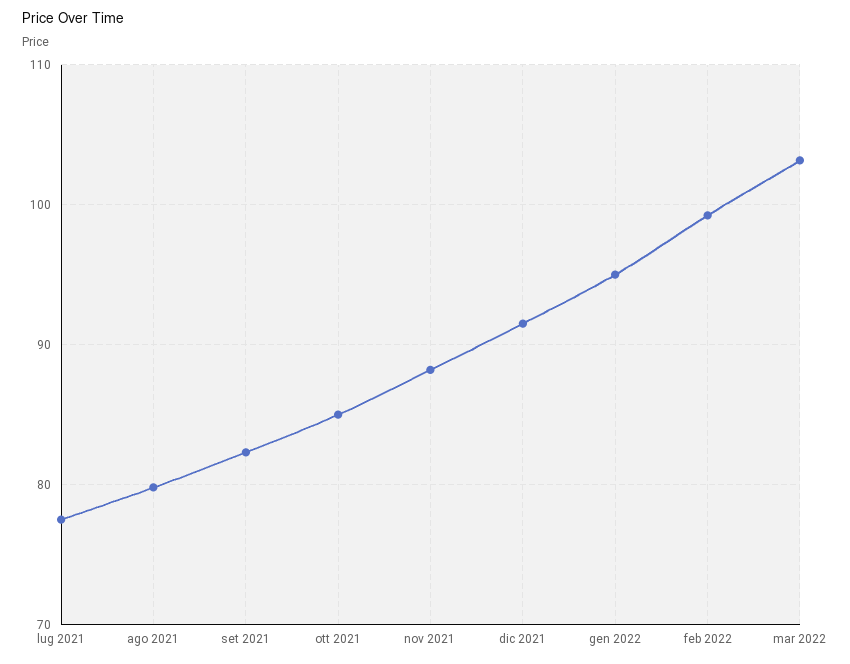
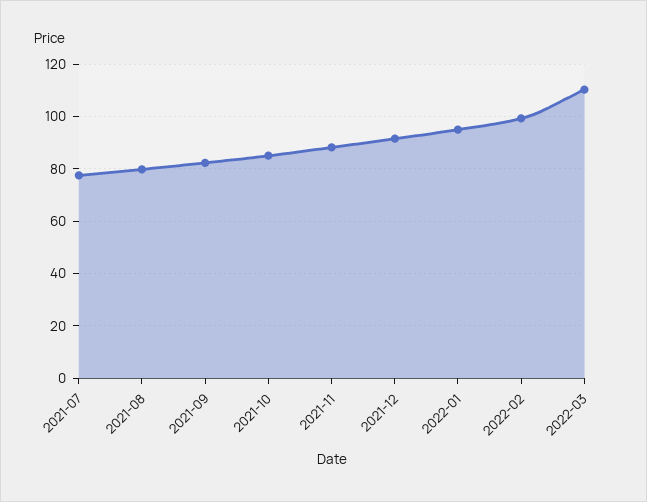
  {
    "lug 2021": 78,
    "ago 2021": 80,
    "set 2021": 82,
    "ott 2021": 85,
    "nov 2021": 88,
    "dic 2021": 92,
    "gen 2022": 95,
    "feb 2022": 99,
-   "mar 2022": 103
+   "mar 2022": 110
  }

